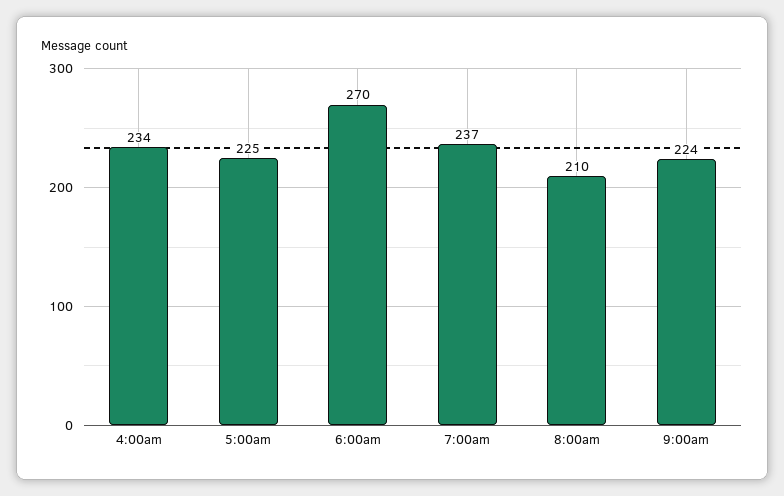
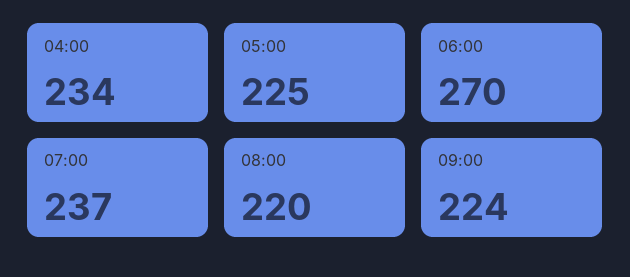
  {
    "4:00am": 234,
    "5:00am": 225,
    "6:00am": 270,
    "7:00am": 237,
-   "8:00am": 210,
+   "8:00am": 220,
    "9:00am": 224
  }

